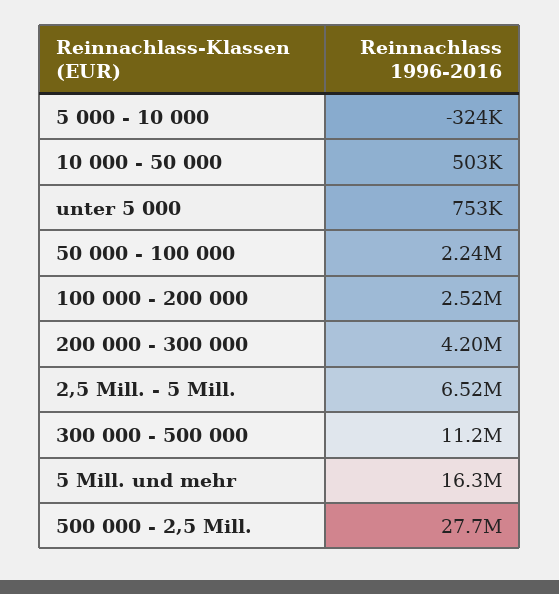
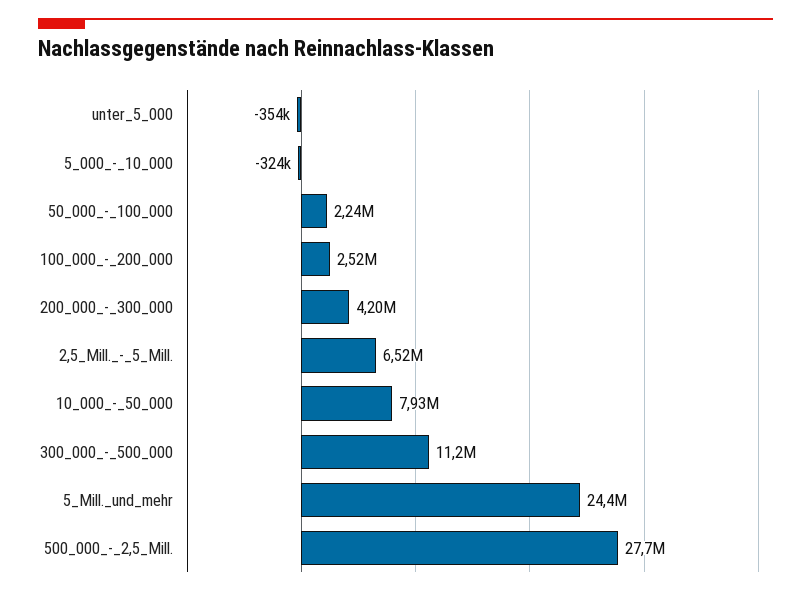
  {
    "5 000 - 10 000": -324000,
-   "10 000 - 50 000": 503000,
+   "10 000 - 50 000": 7930000,
-   "unter 5 000": 753000,
+   "unter 5 000": -354000,
    "50 000 - 100 000": 2240000,
    "100 000 - 200 000": 2520000,
    "200 000 - 300 000": 4200000,
    "2,5 Mill. - 5 Mill.": 6520000,
    "300 000 - 500 000": 11200000,
-   "5 Mill. und mehr": 16300000,
+   "5 Mill. und mehr": 24400000,
    "500 000 - 2,5 Mill.": 27700000
  }

